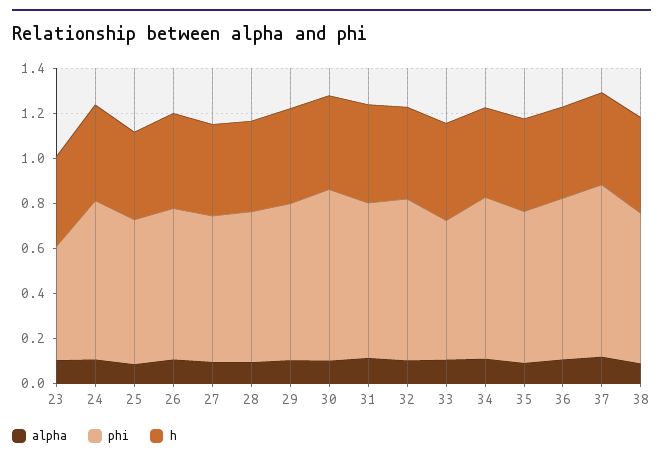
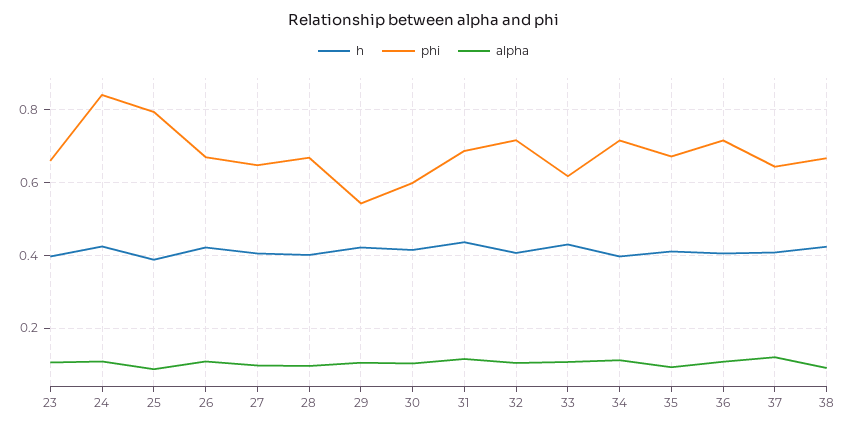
  {
    "alpha": {
      "23": 0.1,
      "24": 0.1,
      "25": 0.08,
      "26": 0.1,
      "27": 0.1,
      "28": 0.1,
      "29": 0.1,
      "30": 0.1,
      "31": 0.12,
      "32": 0.1,
      "33": 0.1,
      "34": 0.12,
      "35": 0.1,
      "36": 0.1,
      "37": 0.12,
      "38": 0.1
    },
    "phi": {
-     "23": 0.5,
+     "23": 0.66,
-     "24": 0.7,
+     "24": 0.84,
-     "25": 0.65,
+     "25": 0.8,
      "26": 0.68,
      "27": 0.64,
      "28": 0.66,
-     "29": 0.7,
+     "29": 0.54,
-     "30": 0.75,
+     "30": 0.6,
      "31": 0.68,
      "32": 0.72,
      "33": 0.62,
      "34": 0.72,
      "35": 0.68,
      "36": 0.72,
-     "37": 0.75,
+     "37": 0.64,
      "38": 0.66
    },
    "h": {
      "23": 0.4,
      "24": 0.42,
      "25": 0.38,
      "26": 0.42,
      "27": 0.4,
      "28": 0.4,
      "29": 0.42,
      "30": 0.42,
      "31": 0.44,
      "32": 0.4,
      "33": 0.44,
      "34": 0.4,
      "35": 0.42,
      "36": 0.4,
      "37": 0.4,
      "38": 0.42
    }
  }

